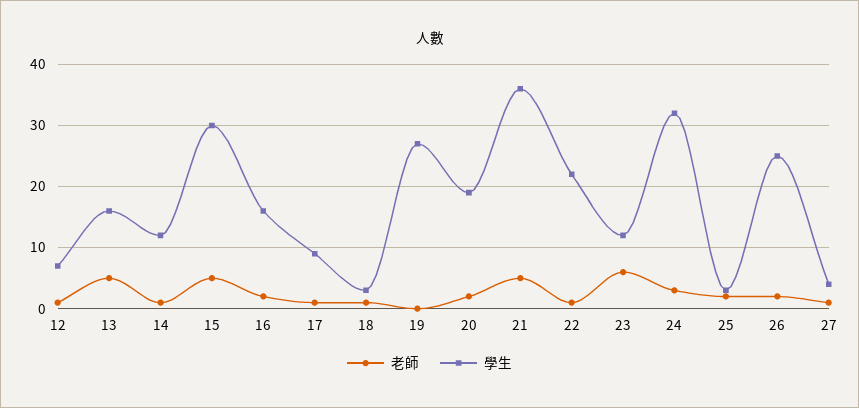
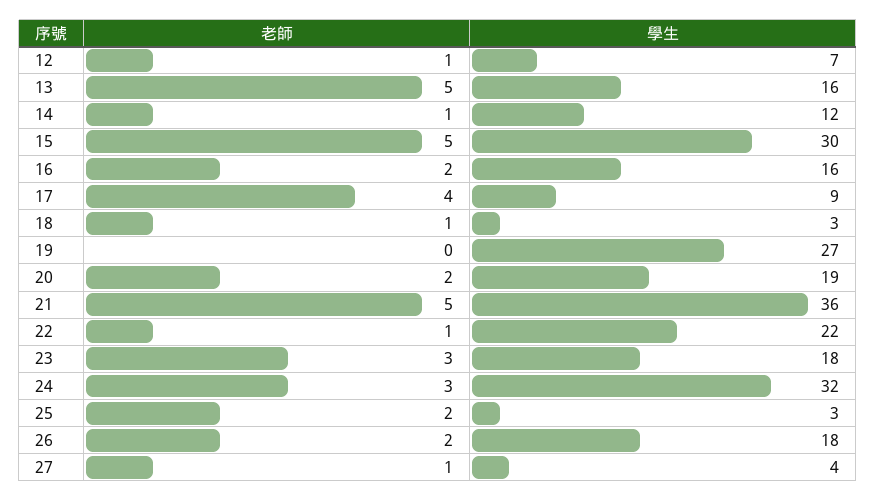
  {
    "老師": {
      "12": 1,
      "13": 5,
      "14": 1,
      "15": 5,
      "16": 2,
-     "17": 1,
+     "17": 4,
      "18": 1,
      "19": 0,
      "20": 2,
      "21": 5,
      "22": 1,
-     "23": 6,
+     "23": 3,
      "24": 3,
      "25": 2,
      "26": 2,
      "27": 1
    },
    "學生": {
      "12": 7,
      "13": 16,
      "14": 12,
      "15": 30,
      "16": 16,
      "17": 9,
      "18": 3,
      "19": 27,
      "20": 19,
      "21": 36,
      "22": 22,
-     "23": 12,
+     "23": 18,
      "24": 32,
      "25": 3,
-     "26": 25,
+     "26": 18,
      "27": 4
    }
  }

